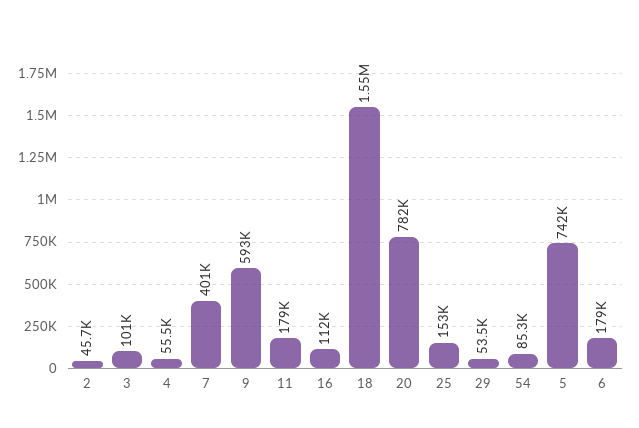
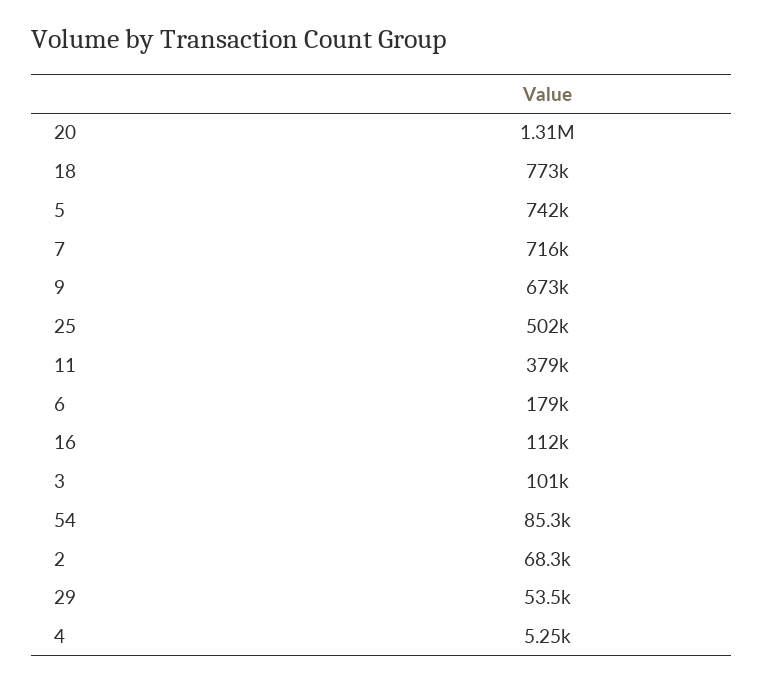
  {
-   "2": 45700,
+   "2": 68300,
    "3": 101000,
-   "4": 55500,
+   "4": 5250,
-   "7": 401000,
+   "7": 716000,
-   "9": 593000,
+   "9": 673000,
-   "11": 179000,
+   "11": 379000,
    "16": 112000,
-   "18": 1550000,
+   "18": 773000,
-   "20": 782000,
+   "20": 1310000,
-   "25": 153000,
+   "25": 502000,
    "29": 53500,
    "54": 85300,
    "5": 742000,
    "6": 179000
  }

